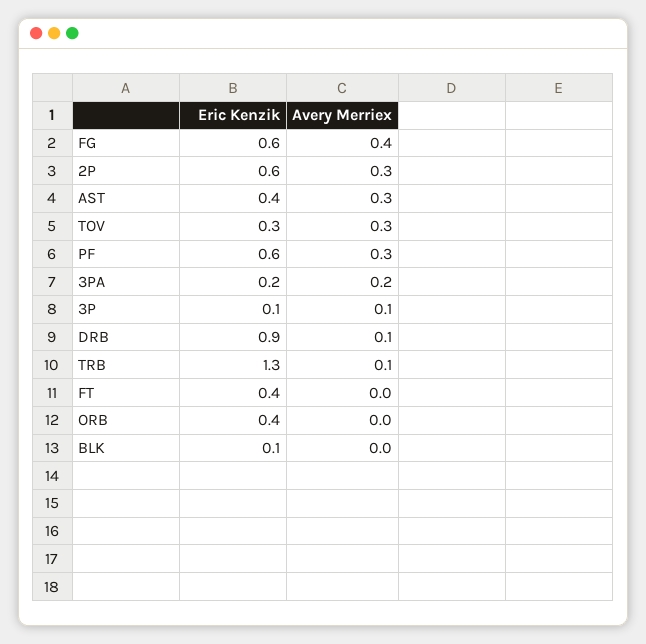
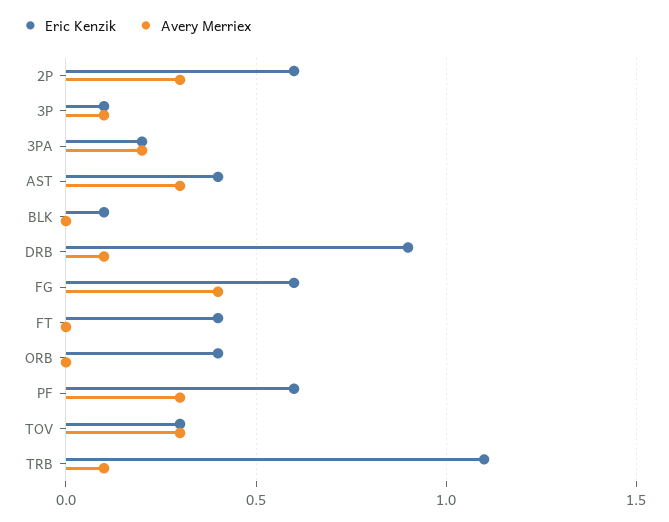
  {
    "Eric Kenzik": {
      "FG": 0.6,
      "2P": 0.6,
      "AST": 0.4,
      "TOV": 0.3,
      "PF": 0.6,
      "3PA": 0.2,
      "3P": 0.1,
      "DRB": 0.9,
-     "TRB": 1.3,
+     "TRB": 1.1,
      "FT": 0.4,
      "ORB": 0.4,
      "BLK": 0.1
    },
    "Avery Merriex": {
      "FG": 0.4,
      "2P": 0.3,
      "AST": 0.3,
      "TOV": 0.3,
      "PF": 0.3,
      "3PA": 0.2,
      "3P": 0.1,
      "DRB": 0.1,
      "TRB": 0.1,
      "FT": 0,
      "ORB": 0,
      "BLK": 0
    }
  }

